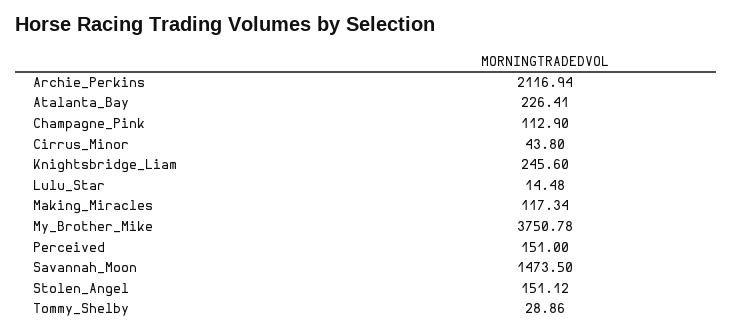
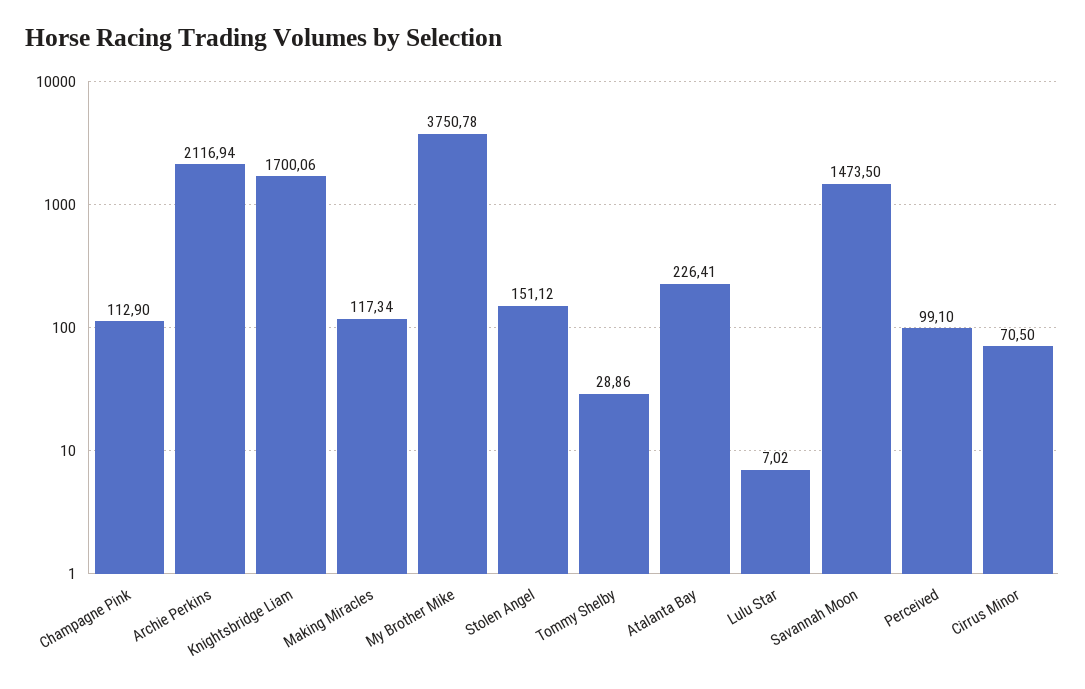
  {
    "Archie_Perkins": 2116.94,
    "Atalanta_Bay": 226.41,
    "Champagne_Pink": 112.9,
-   "Cirrus_Minor": 43.8,
+   "Cirrus_Minor": 70.5,
-   "Knightsbridge_Liam": 245.6,
+   "Knightsbridge_Liam": 1700.06,
-   "Lulu_Star": 14.48,
+   "Lulu_Star": 7.02,
    "Making_Miracles": 117.34,
    "My_Brother_Mike": 3750.78,
-   "Perceived": 151,
+   "Perceived": 99.1,
    "Savannah_Moon": 1473.5,
    "Stolen_Angel": 151.12,
    "Tommy_Shelby": 28.86
  }

